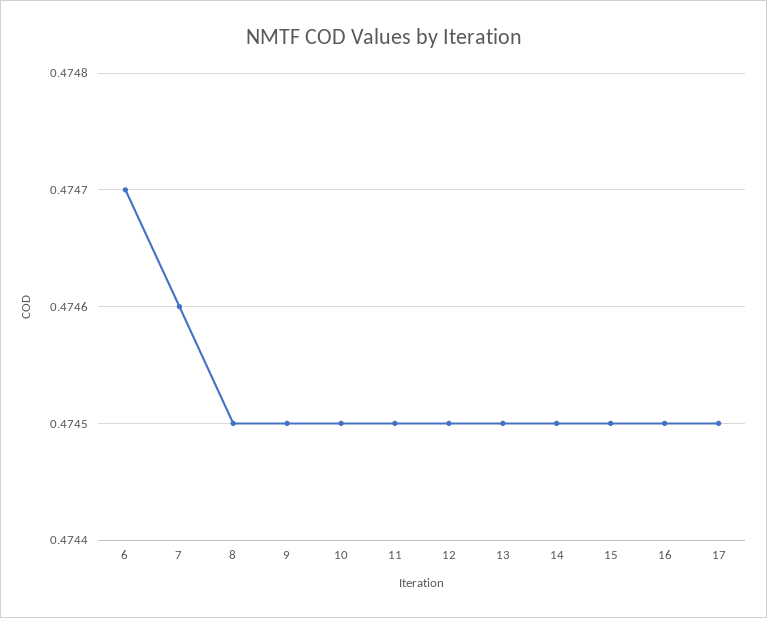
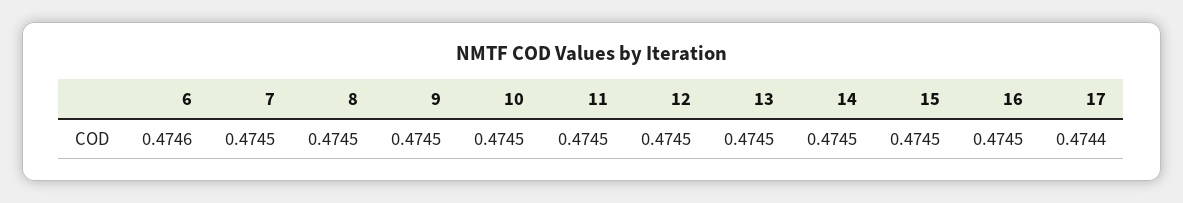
  {
-   "6": 0.4747,
+   "6": 0.4746,
-   "7": 0.4746,
+   "7": 0.4745,
    "8": 0.4745,
    "9": 0.4745,
    "10": 0.4745,
    "11": 0.4745,
    "12": 0.4745,
    "13": 0.4745,
    "14": 0.4745,
    "15": 0.4745,
    "16": 0.4745,
-   "17": 0.4745
+   "17": 0.4744
  }

